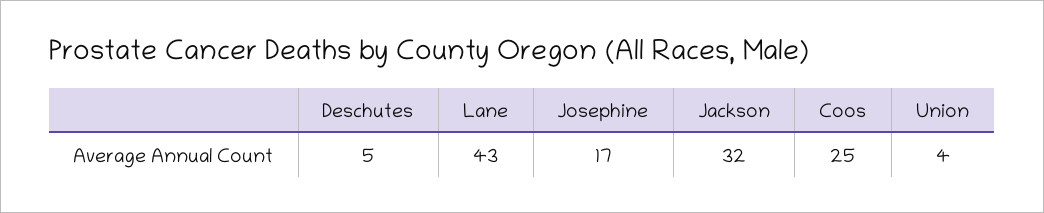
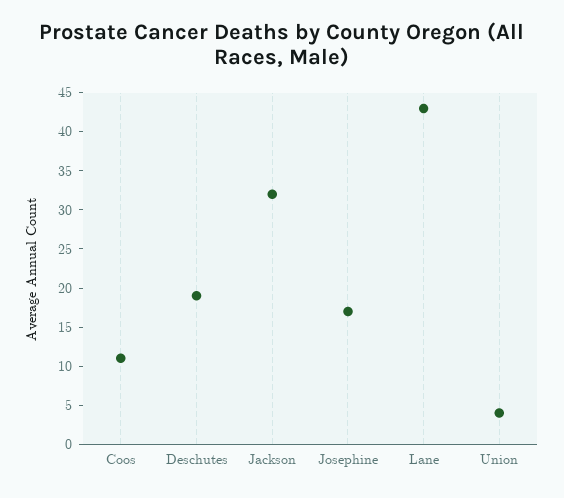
  {
-   "Deschutes": 5,
+   "Deschutes": 20,
    "Lane": 43,
    "Josephine": 17,
    "Jackson": 32,
-   "Coos": 25,
+   "Coos": 10,
    "Union": 4
  }

